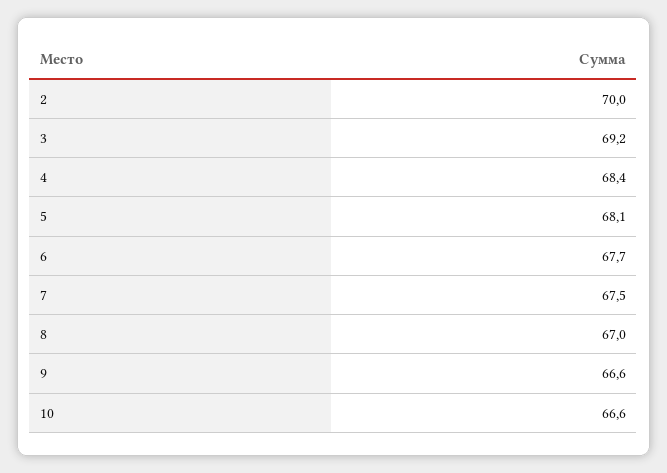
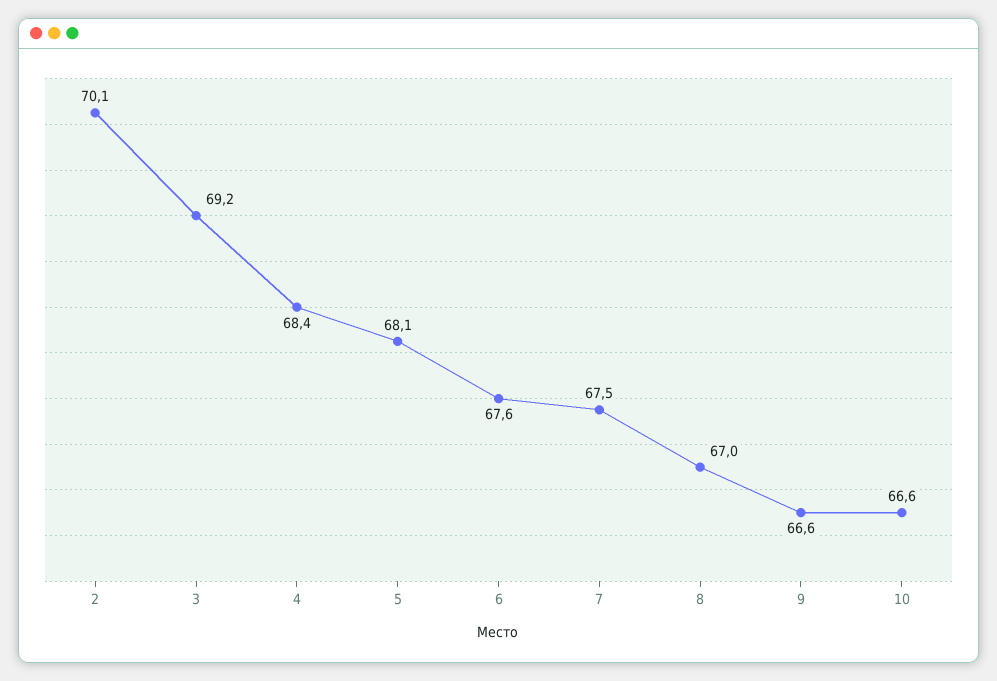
  {
-   "2": 70,
+   "2": 70.1,
    "3": 69.2,
    "4": 68.4,
    "5": 68.1,
-   "6": 67.7,
+   "6": 67.6,
    "7": 67.5,
    "8": 67,
    "9": 66.6,
    "10": 66.6
  }

